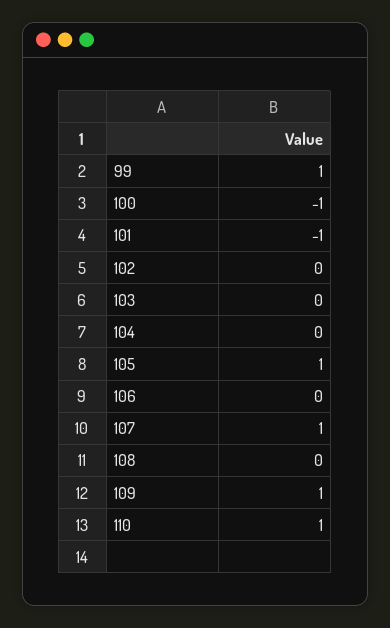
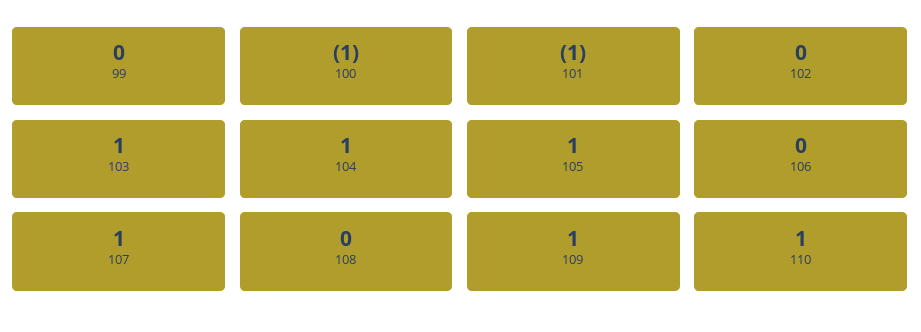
  {
-   "99": 1,
+   "99": 0,
    "100": -1,
    "101": -1,
    "102": 0,
-   "103": 0,
+   "103": 1,
-   "104": 0,
+   "104": 1,
    "105": 1,
    "106": 0,
    "107": 1,
    "108": 0,
    "109": 1,
    "110": 1
  }

